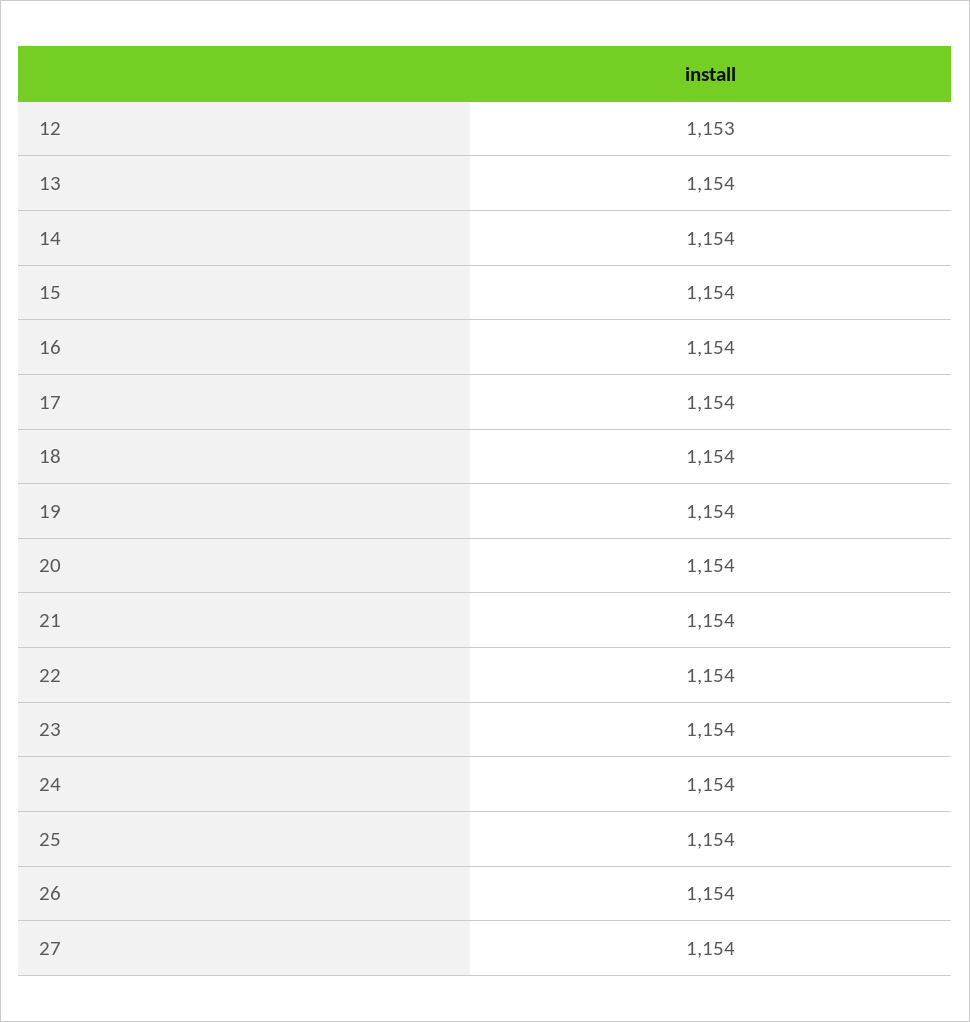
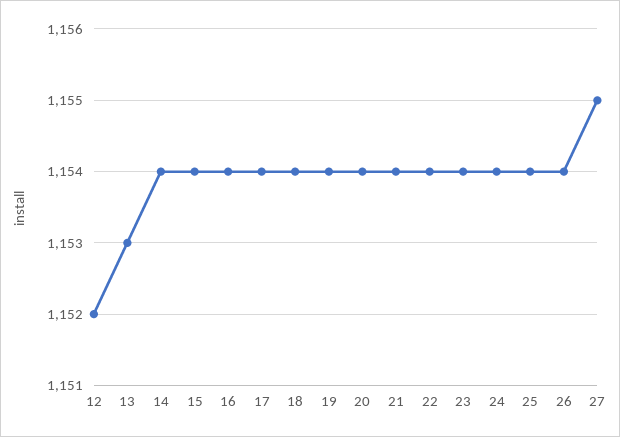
  {
-   "12": 1153,
+   "12": 1152,
-   "13": 1154,
+   "13": 1153,
    "14": 1154,
    "15": 1154,
    "16": 1154,
    "17": 1154,
    "18": 1154,
    "19": 1154,
    "20": 1154,
    "21": 1154,
    "22": 1154,
    "23": 1154,
    "24": 1154,
    "25": 1154,
    "26": 1154,
-   "27": 1154
+   "27": 1155
  }

